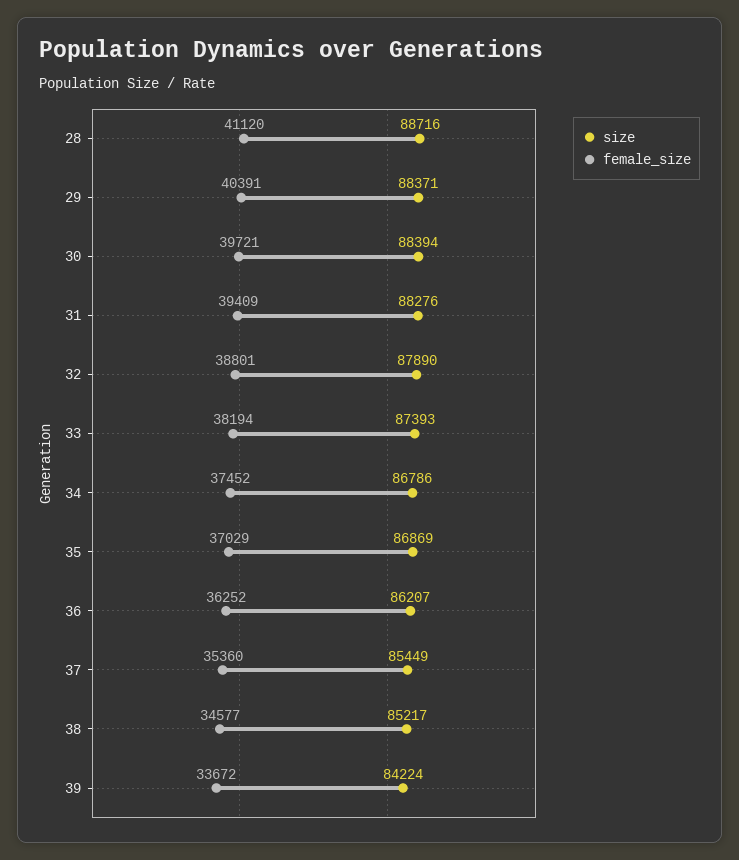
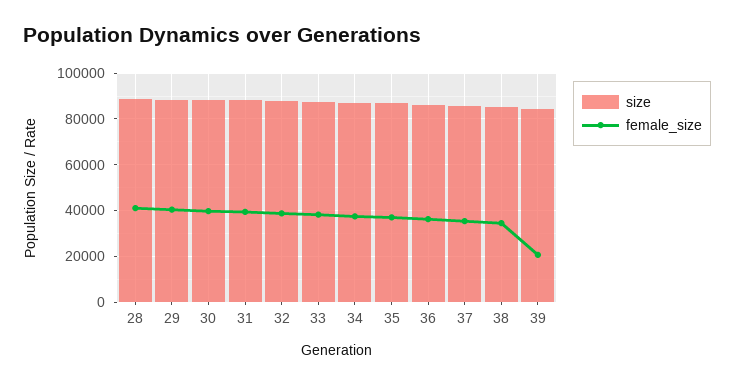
  {
    "size": {
      "28": 88716,
      "29": 88371,
      "30": 88394,
      "31": 88276,
      "32": 87890,
      "33": 87393,
      "34": 86786,
      "35": 86869,
      "36": 86207,
      "37": 85449,
      "38": 85217,
      "39": 84224
    },
    "female_size": {
      "28": 41120,
      "29": 40391,
      "30": 39721,
      "31": 39409,
      "32": 38801,
      "33": 38194,
      "34": 37452,
      "35": 37029,
      "36": 36252,
      "37": 35360,
      "38": 34577,
-     "39": 33672
+     "39": 20000
    }
  }

